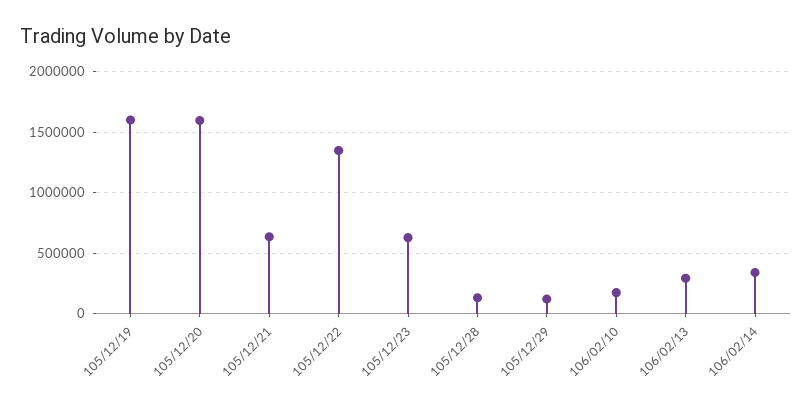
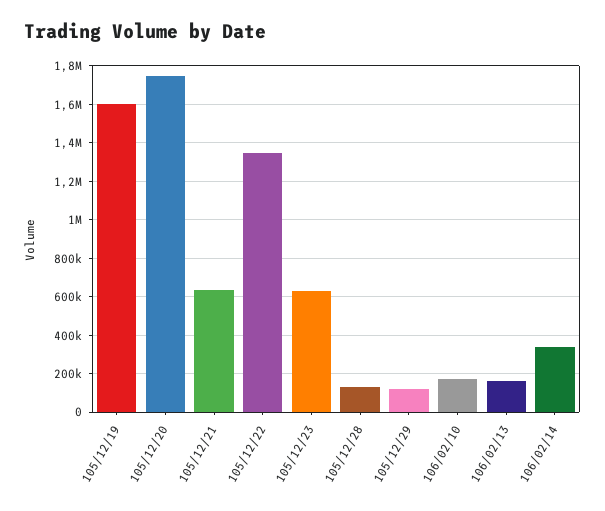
  {
    "105/12/19": 1600000,
-   "105/12/20": 1600000,
+   "105/12/20": 1750000,
    "105/12/21": 650000,
    "105/12/22": 1350000,
    "105/12/23": 650000,
    "105/12/28": 150000,
    "105/12/29": 100000,
    "106/02/10": 150000,
-   "106/02/13": 300000,
+   "106/02/13": 150000,
    "106/02/14": 350000
  }

